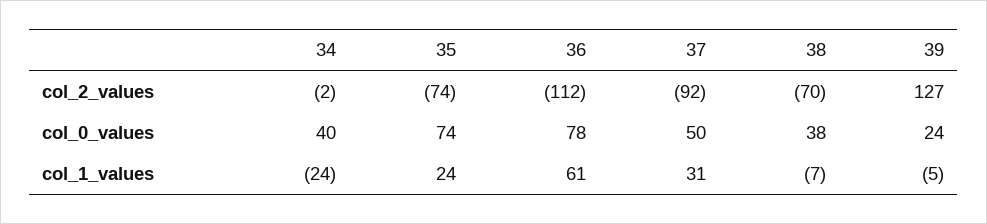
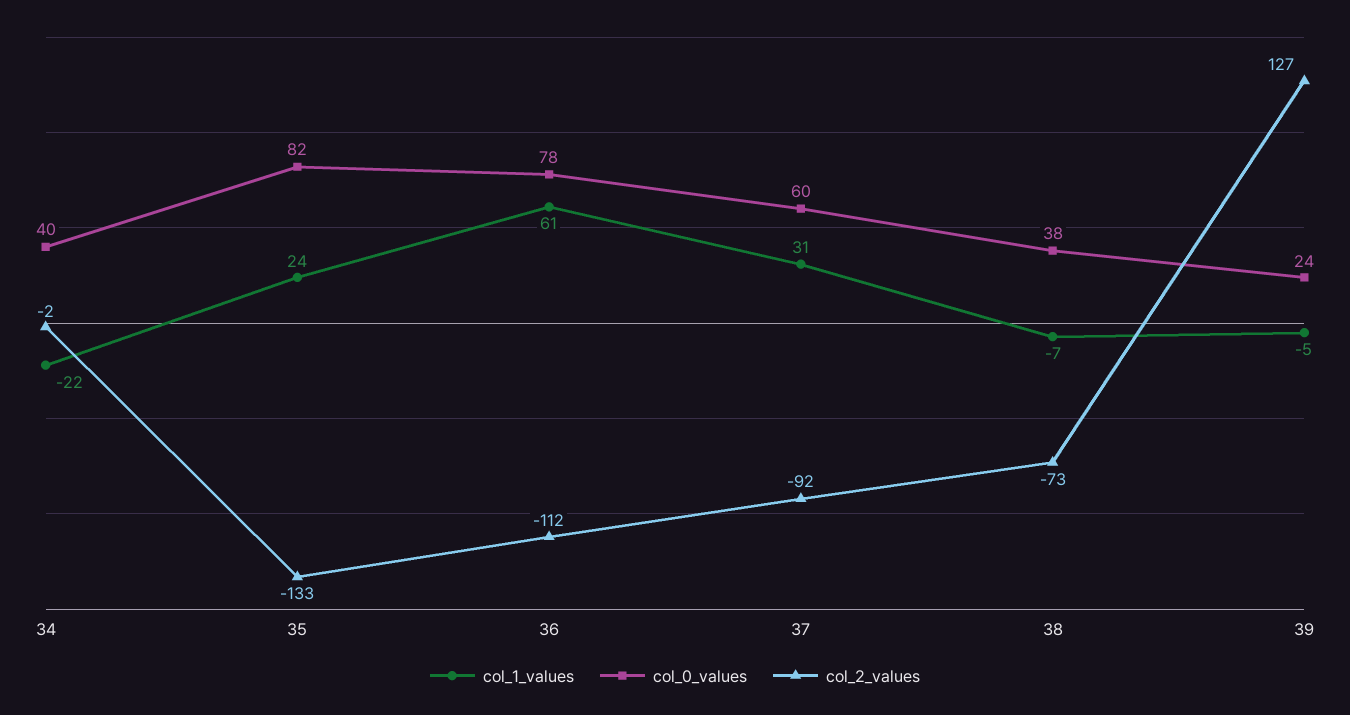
  {
    "col_2_values": {
      "34": -2,
-     "35": -74,
+     "35": -133,
      "36": -112,
      "37": -92,
-     "38": -70,
+     "38": -73,
      "39": 127
    },
    "col_0_values": {
      "34": 40,
-     "35": 74,
+     "35": 82,
      "36": 78,
-     "37": 50,
+     "37": 60,
      "38": 38,
      "39": 24
    },
    "col_1_values": {
-     "34": -24,
+     "34": -22,
      "35": 24,
      "36": 61,
      "37": 31,
      "38": -7,
      "39": -5
    }
  }

